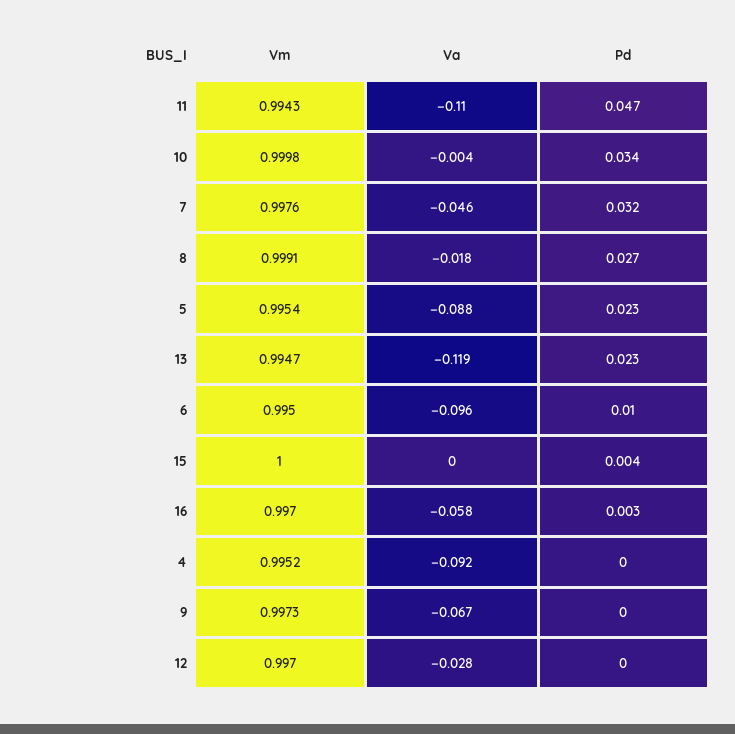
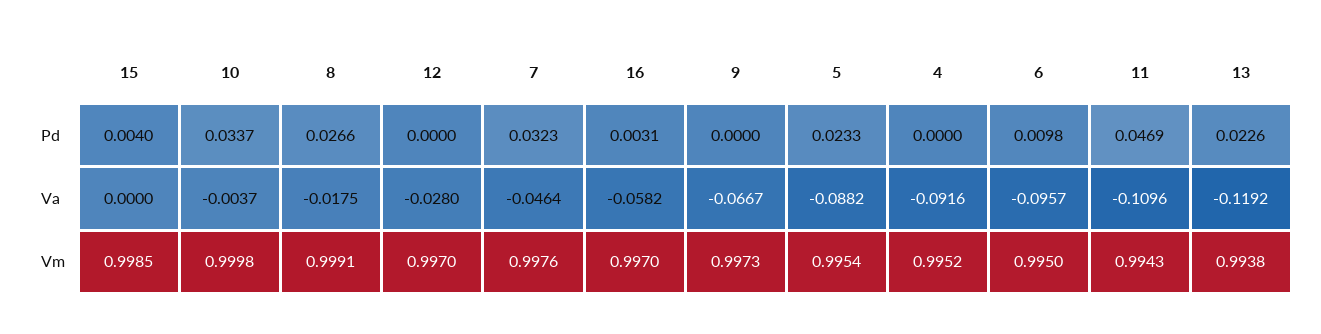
  {
    "Vm": {
      "11": 0.9943,
      "10": 0.9998,
      "7": 0.9976,
      "8": 0.9991,
      "5": 0.9954,
-     "13": 0.9947,
+     "13": 0.9938,
      "6": 0.995,
-     "15": 1,
+     "15": 0.9985,
      "16": 0.997,
      "4": 0.9952,
      "9": 0.9973,
      "12": 0.997
    },
    "Va": {
      "11": -0.1096,
      "10": -0.0037,
      "7": -0.0464,
      "8": -0.0175,
      "5": -0.0882,
      "13": -0.1192,
      "6": -0.0957,
      "15": 0,
      "16": -0.0582,
      "4": -0.0916,
      "9": -0.0667,
      "12": -0.028
    },
    "Pd": {
      "11": 0.0469,
      "10": 0.0337,
      "7": 0.0323,
      "8": 0.0266,
      "5": 0.0233,
      "13": 0.0226,
      "6": 0.0098,
      "15": 0.004,
      "16": 0.0031,
      "4": 0,
      "9": 0,
      "12": 0
    }
  }

